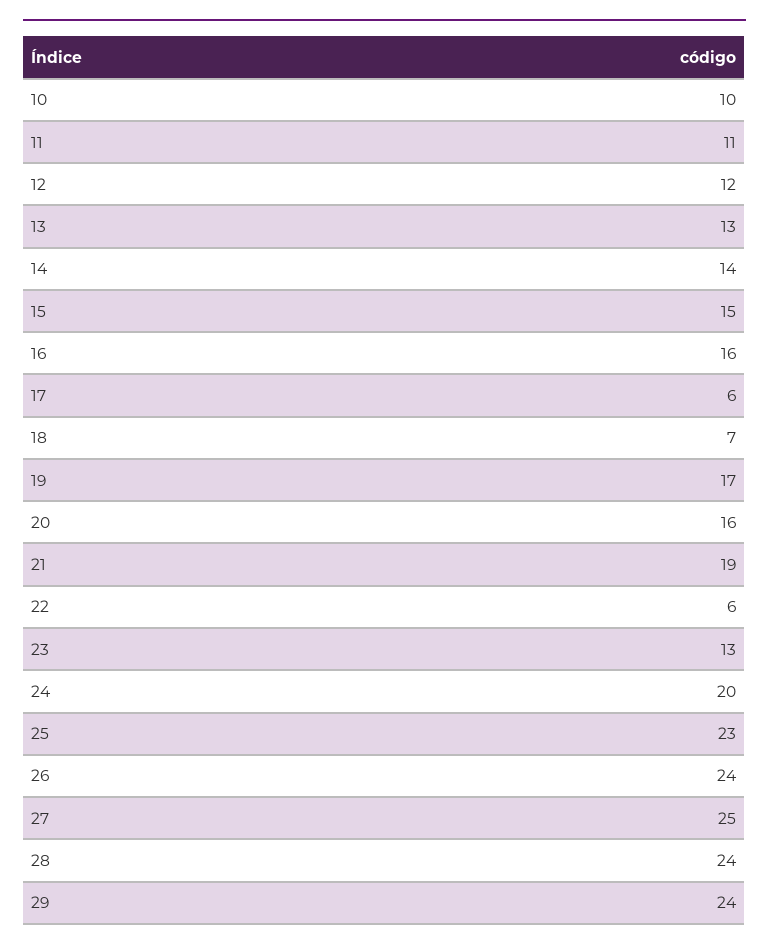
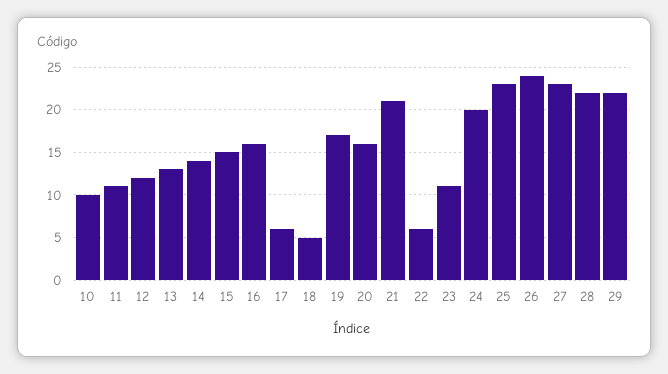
  {
    "10": 10,
    "11": 11,
    "12": 12,
    "13": 13,
    "14": 14,
    "15": 15,
    "16": 16,
    "17": 6,
-   "18": 7,
+   "18": 5,
    "19": 17,
    "20": 16,
-   "21": 19,
+   "21": 21,
    "22": 6,
-   "23": 13,
+   "23": 11,
    "24": 20,
    "25": 23,
    "26": 24,
-   "27": 25,
+   "27": 23,
-   "28": 24,
+   "28": 22,
-   "29": 24
+   "29": 22
  }

